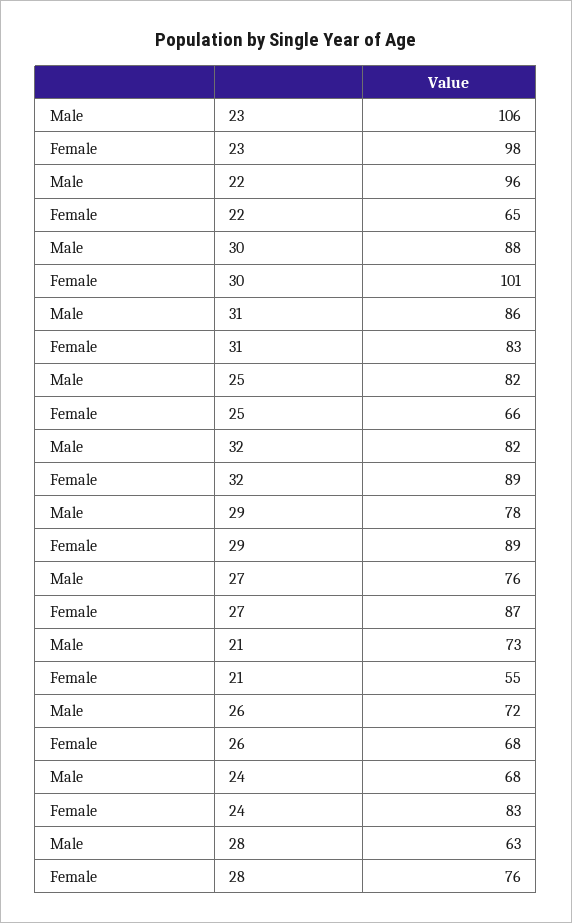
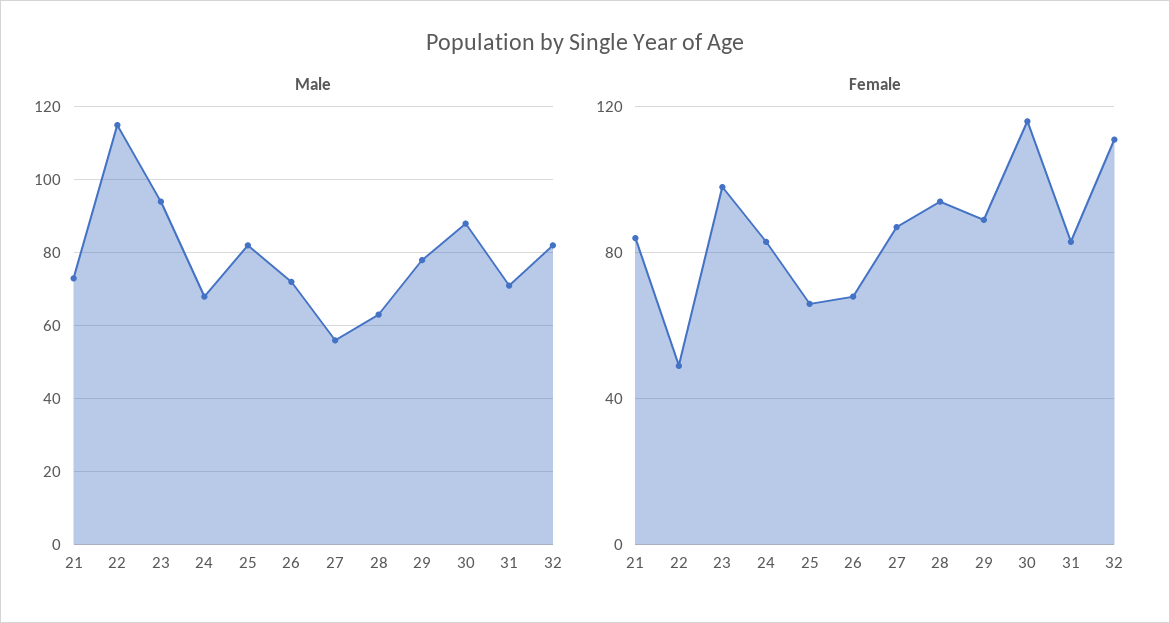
  {
    "Male": {
-     "23": 106,
+     "23": 95,
-     "22": 96,
+     "22": 115,
      "30": 88,
-     "31": 86,
+     "31": 70,
      "25": 82,
      "32": 82,
      "29": 78,
-     "27": 76,
+     "27": 55,
      "21": 73,
      "26": 72,
      "24": 68,
      "28": 63
    },
    "Female": {
      "23": 98,
-     "22": 65,
+     "22": 50,
-     "30": 101,
+     "30": 115,
      "31": 83,
      "25": 66,
-     "32": 89,
+     "32": 110,
      "29": 89,
      "27": 87,
-     "21": 55,
+     "21": 85,
      "26": 68,
      "24": 83,
-     "28": 76
+     "28": 95
    }
  }

